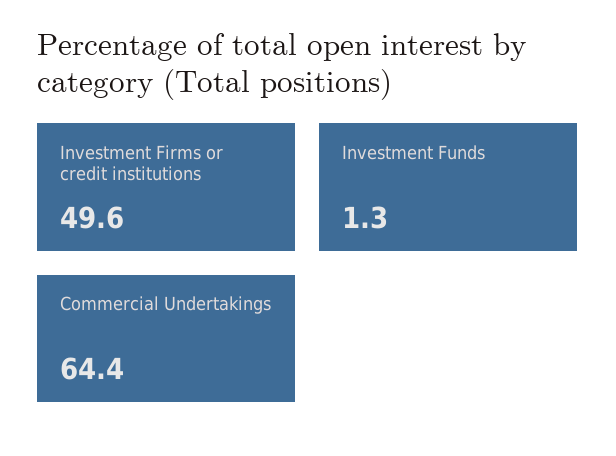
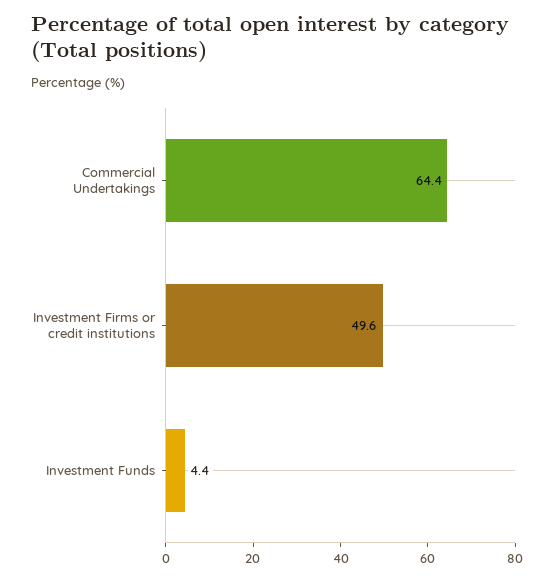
  {
    "Investment Firms or credit institutions": 49.6,
-   "Investment Funds": 1.3,
+   "Investment Funds": 4.4,
    "Commercial Undertakings": 64.4
  }

